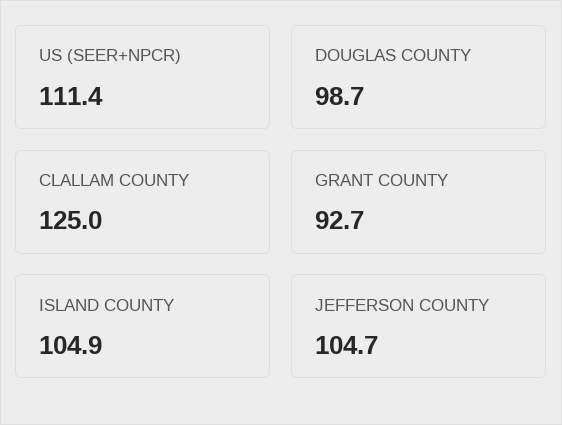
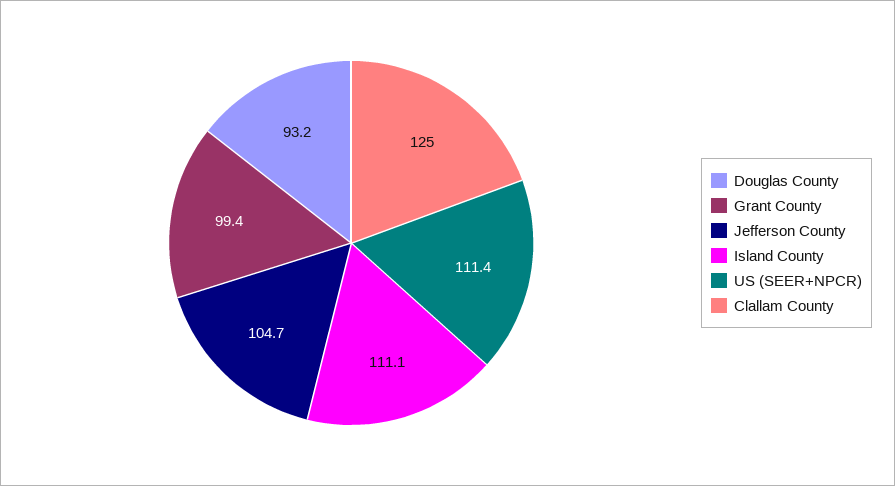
  {
    "US (SEER+NPCR)": 111.4,
-   "DOUGLAS COUNTY": 98.7,
+   "DOUGLAS COUNTY": 93.2,
    "CLALLAM COUNTY": 125,
-   "GRANT COUNTY": 92.7,
+   "GRANT COUNTY": 99.4,
-   "ISLAND COUNTY": 104.9,
+   "ISLAND COUNTY": 111.1,
    "JEFFERSON COUNTY": 104.7
  }

